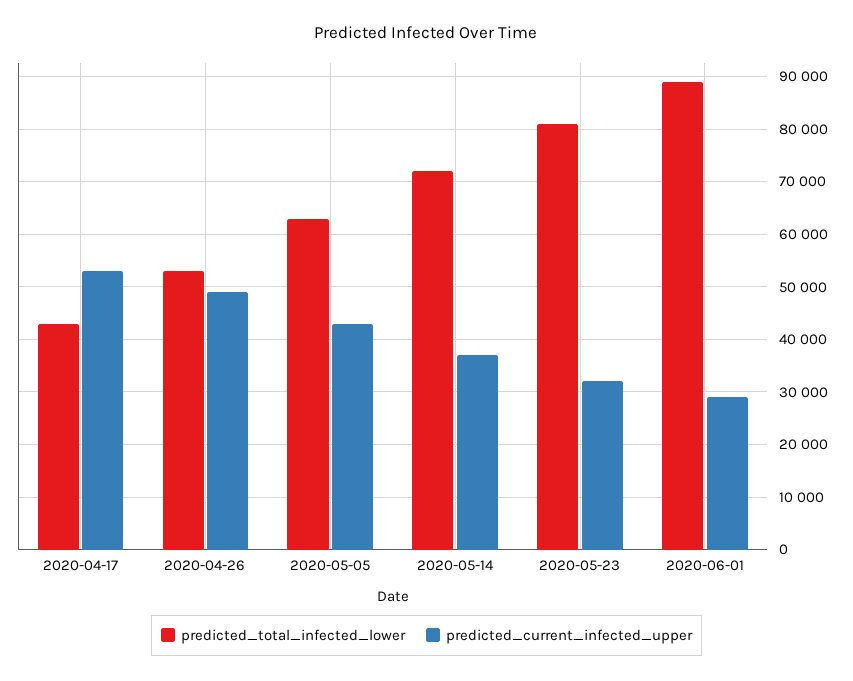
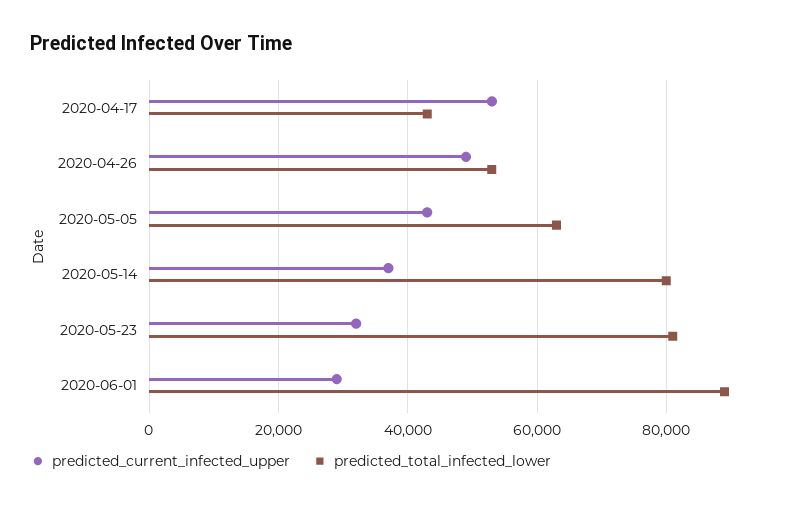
  {
    "predicted_total_infected_lower": {
      "2020-04-17": 44000,
      "2020-04-26": 54000,
      "2020-05-05": 64000,
-     "2020-05-14": 72000,
+     "2020-05-14": 80000,
      "2020-05-23": 82000,
      "2020-06-01": 90000
    },
    "predicted_current_infected_upper": {
      "2020-04-17": 54000,
      "2020-04-26": 50000,
      "2020-05-05": 44000,
      "2020-05-14": 38000,
      "2020-05-23": 32000,
      "2020-06-01": 30000
    }
  }

